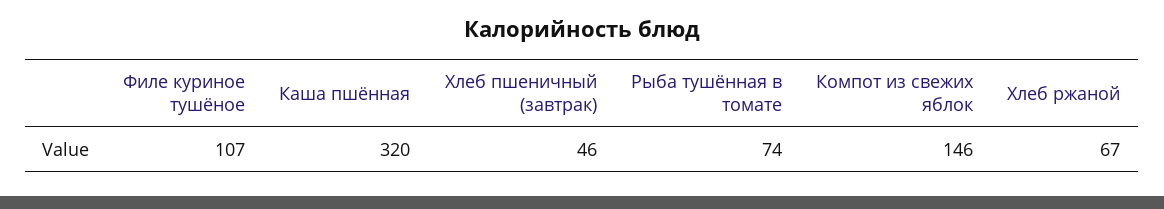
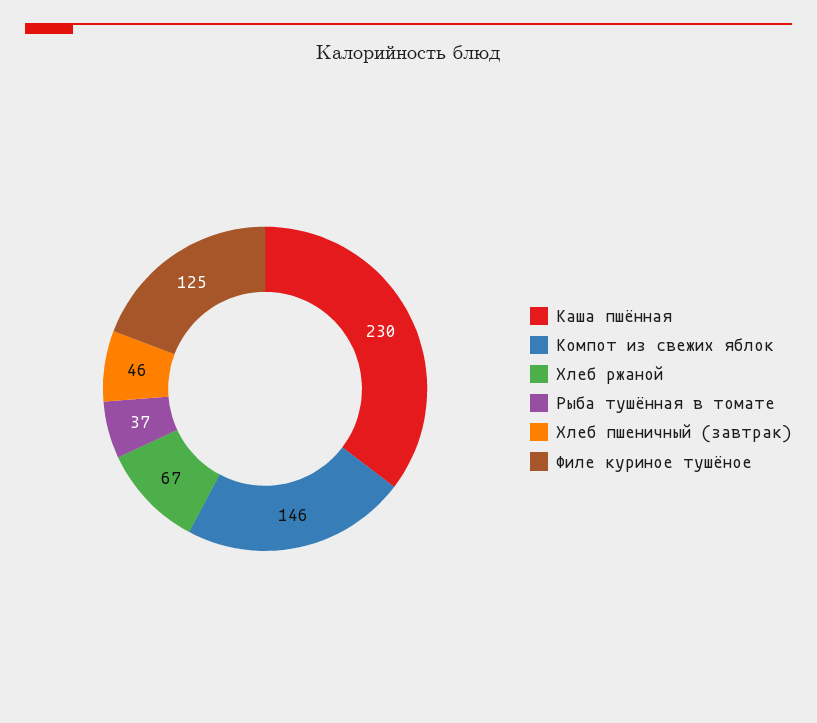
  {
-   "Филе куриное тушёное": 107,
+   "Филе куриное тушёное": 125,
-   "Каша пшённая": 320,
+   "Каша пшённая": 230,
    "Хлеб пшеничный (завтрак)": 46,
-   "Рыба тушённая в томате": 74,
+   "Рыба тушённая в томате": 37,
    "Компот из свежих яблок": 146,
    "Хлеб ржаной": 67
  }

